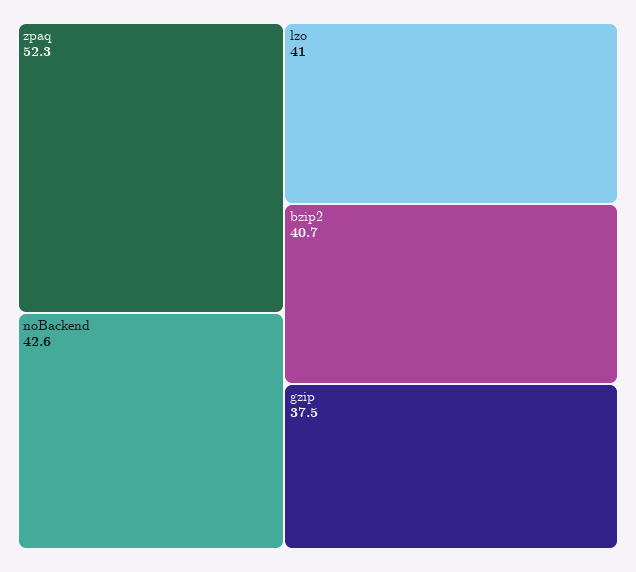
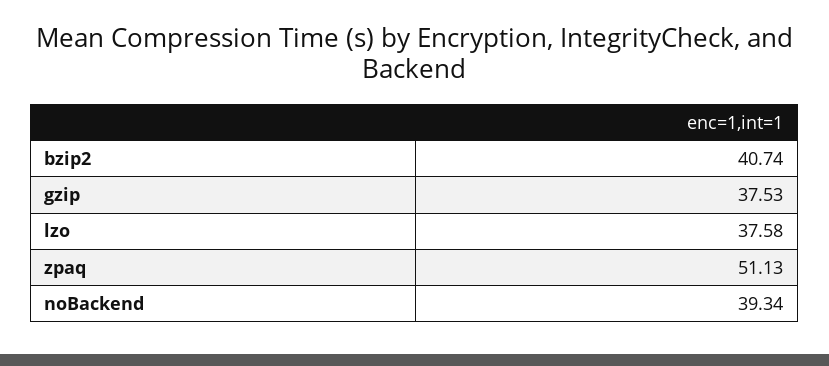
  {
-   "zpaq": 52.3,
+   "zpaq": 51.13,
-   "noBackend": 42.6,
+   "noBackend": 39.34,
-   "lzo": 41,
+   "lzo": 37.58,
    "bzip2": 40.74,
    "gzip": 37.53
  }

